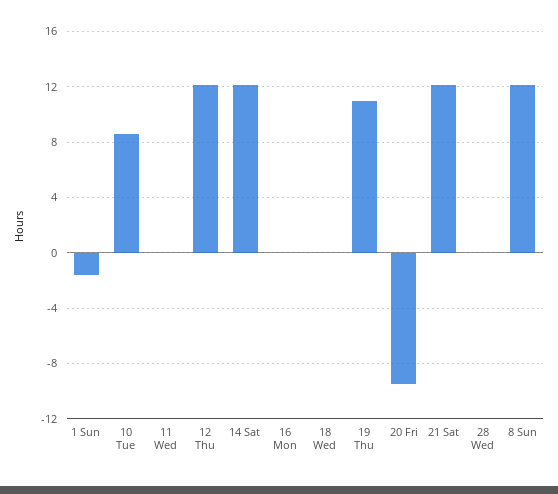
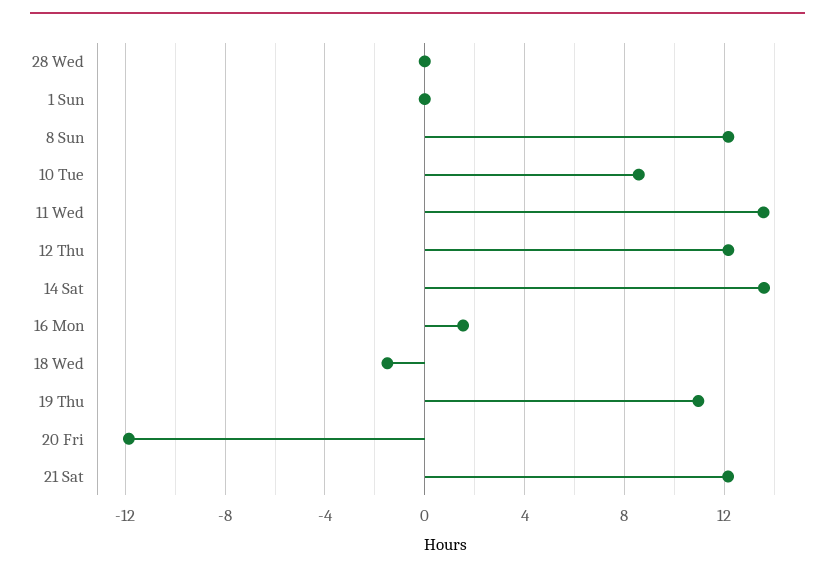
  {
-   "1 Sun": -1.5,
+   "1 Sun": 0,
    "10 Tue": 8.5,
-   "11 Wed": 0,
+   "11 Wed": 13.5,
    "12 Thu": 12,
-   "14 Sat": 12,
+   "14 Sat": 13.5,
-   "16 Mon": 0,
+   "16 Mon": 1.5,
-   "18 Wed": 0,
+   "18 Wed": -1.5,
    "19 Thu": 11,
-   "20 Fri": -9.5,
+   "20 Fri": -12,
    "21 Sat": 12,
    "28 Wed": 0,
    "8 Sun": 12
  }

